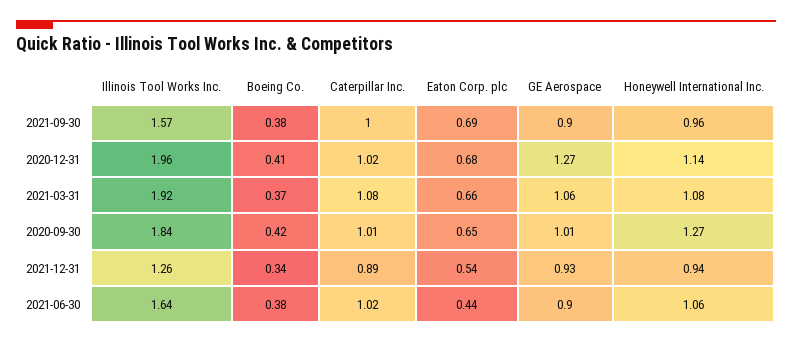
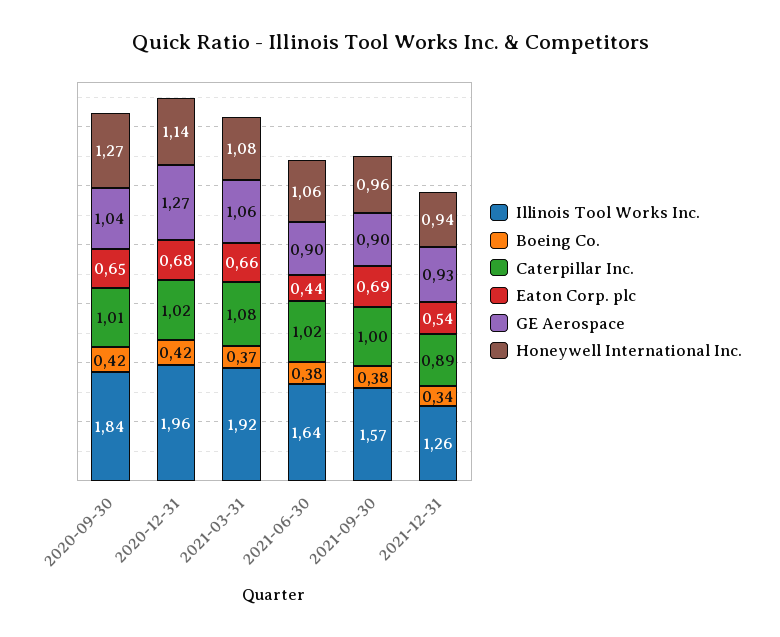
  {
    "Illinois Tool Works Inc.": {
      "2021-09-30": 1.57,
      "2020-12-31": 1.96,
      "2021-03-31": 1.92,
      "2020-09-30": 1.84,
      "2021-12-31": 1.26,
      "2021-06-30": 1.64
    },
    "Boeing Co.": {
      "2021-09-30": 0.38,
-     "2020-12-31": 0.41,
+     "2020-12-31": 0.42,
      "2021-03-31": 0.37,
      "2020-09-30": 0.42,
      "2021-12-31": 0.34,
      "2021-06-30": 0.38
    },
    "Caterpillar Inc.": {
      "2021-09-30": 1,
      "2020-12-31": 1.02,
      "2021-03-31": 1.08,
      "2020-09-30": 1.01,
      "2021-12-31": 0.89,
      "2021-06-30": 1.02
    },
    "Eaton Corp. plc": {
      "2021-09-30": 0.69,
      "2020-12-31": 0.68,
      "2021-03-31": 0.66,
      "2020-09-30": 0.65,
      "2021-12-31": 0.54,
      "2021-06-30": 0.44
    },
    "GE Aerospace": {
      "2021-09-30": 0.9,
      "2020-12-31": 1.27,
      "2021-03-31": 1.06,
-     "2020-09-30": 1.01,
+     "2020-09-30": 1.04,
      "2021-12-31": 0.93,
      "2021-06-30": 0.9
    },
    "Honeywell International Inc.": {
      "2021-09-30": 0.96,
      "2020-12-31": 1.14,
      "2021-03-31": 1.08,
      "2020-09-30": 1.27,
      "2021-12-31": 0.94,
      "2021-06-30": 1.06
    }
  }

